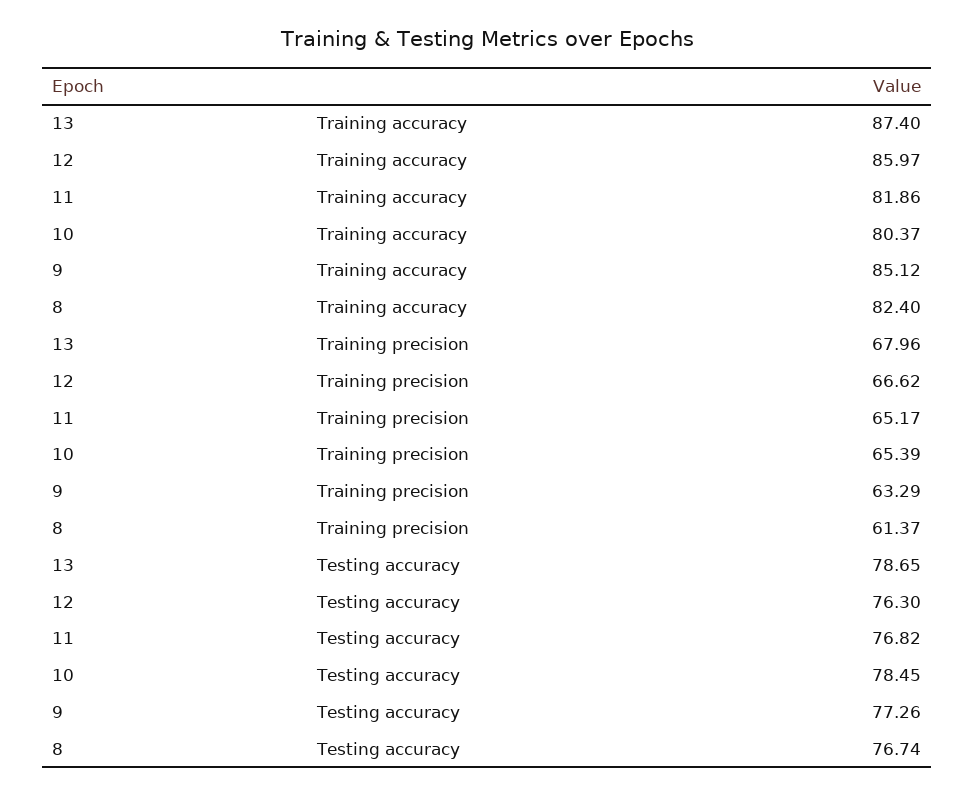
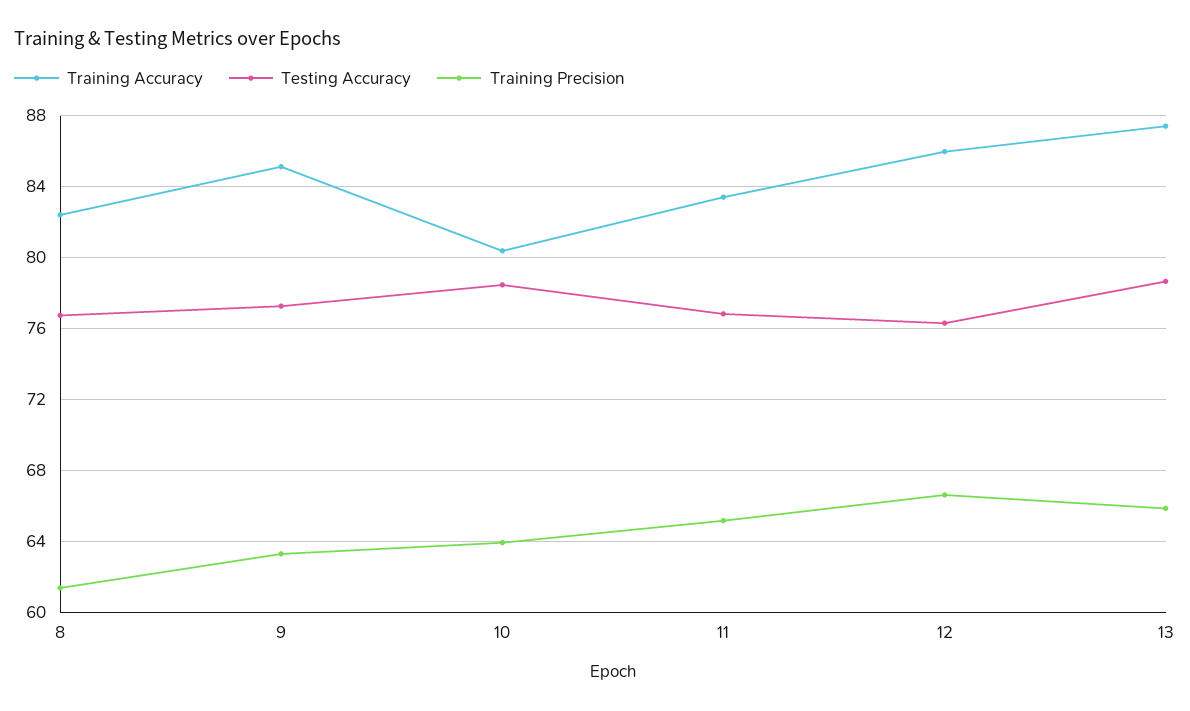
  {
    "Training accuracy": {
      "13": 87.4,
      "12": 85.97,
-     "11": 81.86,
+     "11": 83.5,
      "10": 80.37,
      "9": 85.12,
      "8": 82.4
    },
    "Training precision": {
-     "13": 67.96,
+     "13": 66,
      "12": 66.62,
      "11": 65.17,
-     "10": 65.39,
+     "10": 64,
      "9": 63.29,
      "8": 61.37
    },
    "Testing accuracy": {
      "13": 78.65,
      "12": 76.3,
      "11": 76.82,
      "10": 78.45,
      "9": 77.26,
      "8": 76.74
    }
  }

